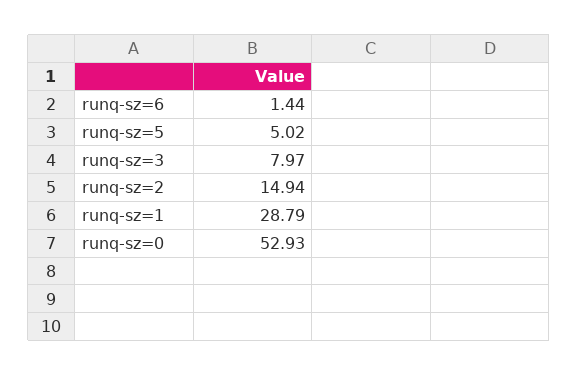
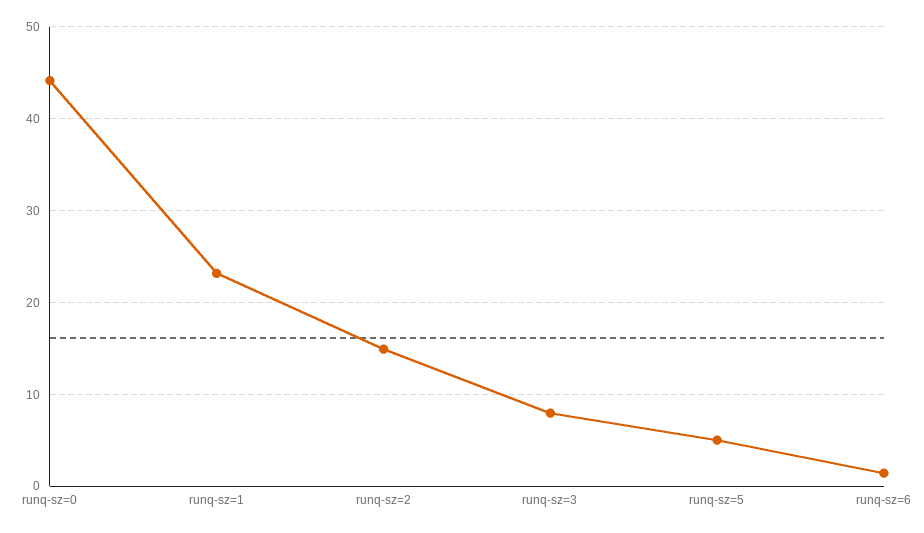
  {
    "runq-sz=6": 1.44,
    "runq-sz=5": 5.02,
    "runq-sz=3": 7.97,
    "runq-sz=2": 14.94,
-   "runq-sz=1": 28.79,
+   "runq-sz=1": 23,
-   "runq-sz=0": 52.93
+   "runq-sz=0": 44
  }

